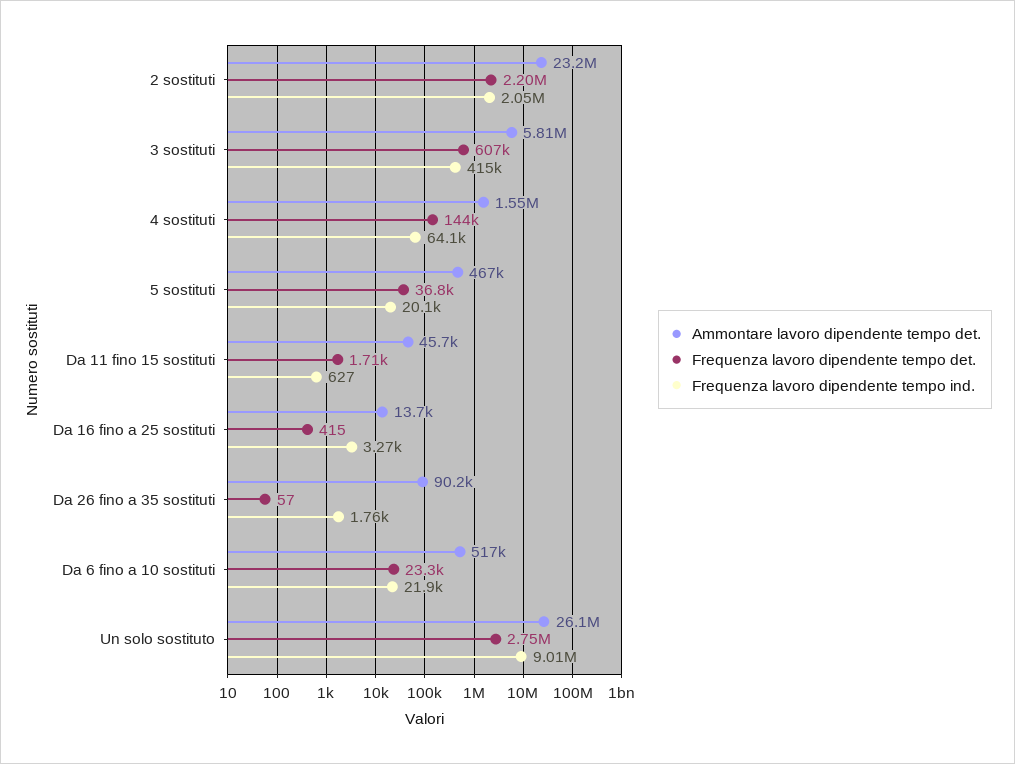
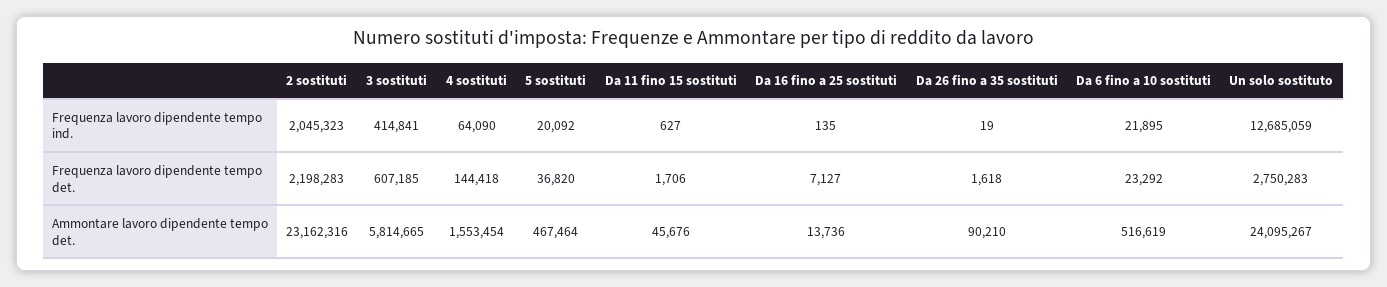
  {
    "Ammontare lavoro dipendente tempo det.": {
      "2 sostituti": 23162316,
      "3 sostituti": 5814665,
      "4 sostituti": 1553454,
      "5 sostituti": 467464,
      "Da 11 fino 15 sostituti": 45676,
      "Da 16 fino a 25 sostituti": 13736,
      "Da 26 fino a 35 sostituti": 90210,
      "Da 6 fino a 10 sostituti": 516619,
-     "Un solo sostituto": 26100000
+     "Un solo sostituto": 24095267
    },
    "Frequenza lavoro dipendente tempo det.": {
      "2 sostituti": 2198283,
      "3 sostituti": 607185,
      "4 sostituti": 144418,
      "5 sostituti": 36820,
      "Da 11 fino 15 sostituti": 1706,
-     "Da 16 fino a 25 sostituti": 415,
+     "Da 16 fino a 25 sostituti": 7127,
-     "Da 26 fino a 35 sostituti": 57,
+     "Da 26 fino a 35 sostituti": 1618,
      "Da 6 fino a 10 sostituti": 23292,
      "Un solo sostituto": 2750283
    },
    "Frequenza lavoro dipendente tempo ind.": {
      "2 sostituti": 2045323,
      "3 sostituti": 414841,
      "4 sostituti": 64090,
      "5 sostituti": 20092,
      "Da 11 fino 15 sostituti": 627,
-     "Da 16 fino a 25 sostituti": 3270,
+     "Da 16 fino a 25 sostituti": 135,
-     "Da 26 fino a 35 sostituti": 1760,
+     "Da 26 fino a 35 sostituti": 19,
      "Da 6 fino a 10 sostituti": 21895,
-     "Un solo sostituto": 9010000
+     "Un solo sostituto": 12685059
    }
  }

